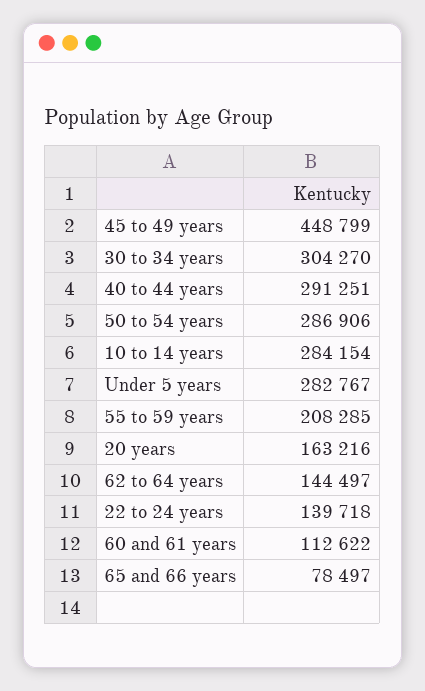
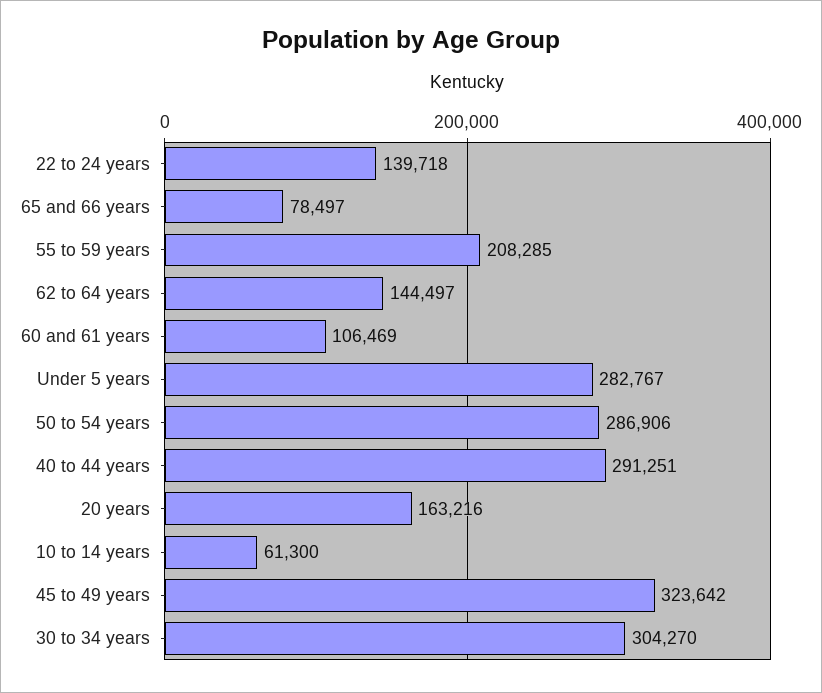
  {
-   "45 to 49 years": 448799,
+   "45 to 49 years": 323642,
    "30 to 34 years": 304270,
    "40 to 44 years": 291251,
    "50 to 54 years": 286906,
-   "10 to 14 years": 284154,
+   "10 to 14 years": 61300,
    "Under 5 years": 282767,
    "55 to 59 years": 208285,
    "20 years": 163216,
    "62 to 64 years": 144497,
    "22 to 24 years": 139718,
-   "60 and 61 years": 112622,
+   "60 and 61 years": 106469,
    "65 and 66 years": 78497
  }

